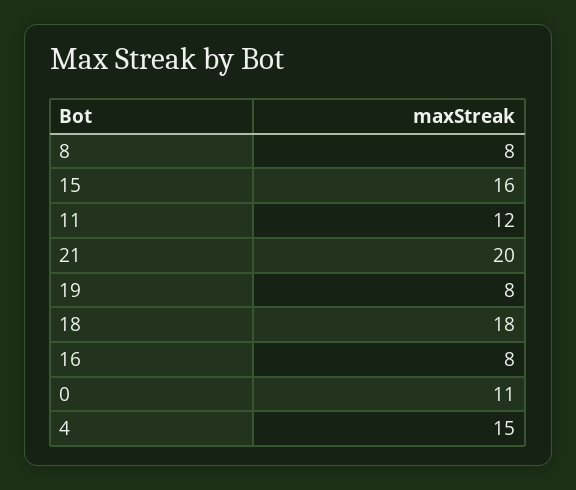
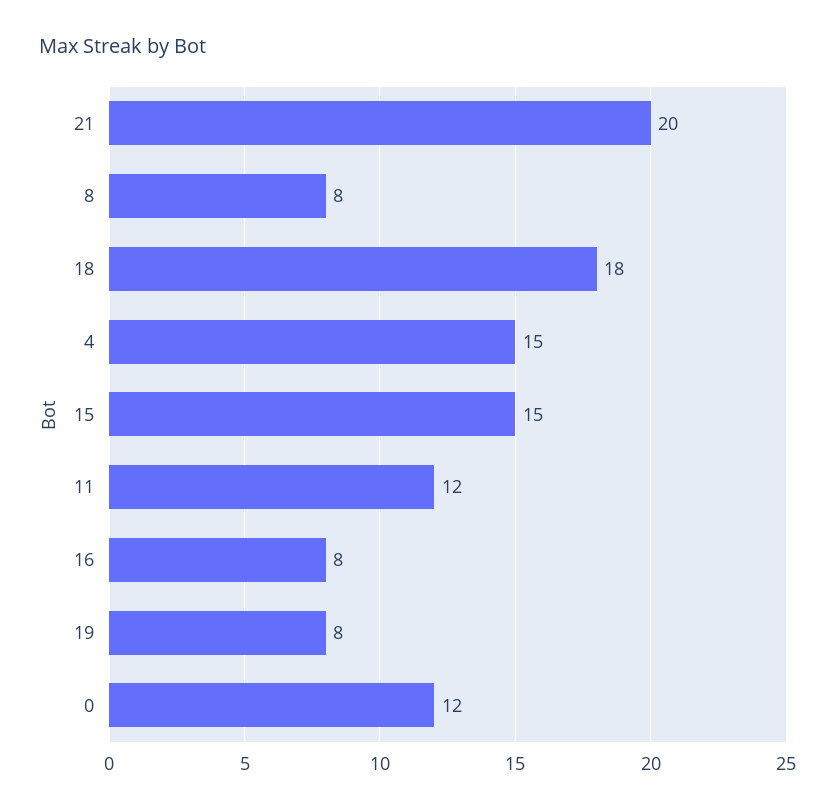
  {
    "8": 8,
-   "15": 16,
+   "15": 15,
    "11": 12,
    "21": 20,
    "19": 8,
    "18": 18,
    "16": 8,
-   "0": 11,
+   "0": 12,
    "4": 15
  }

